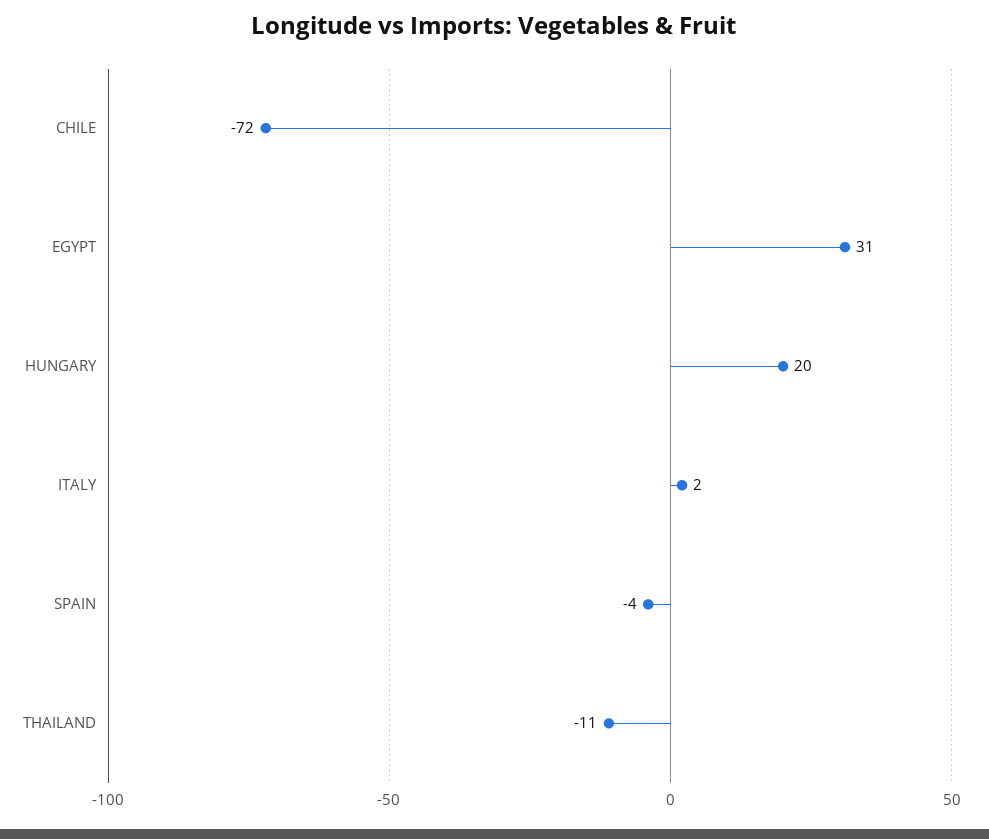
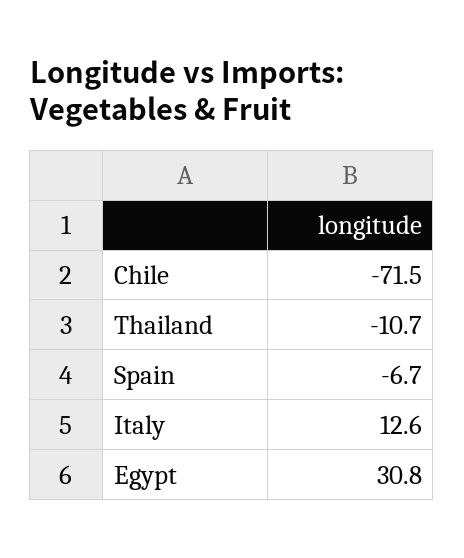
  {
    "CHILE": -71.5,
    "EGYPT": 30.8,
-   "HUNGARY": 20,
-   "ITALY": 2,
+   "ITALY": 12.6,
-   "SPAIN": -4,
+   "SPAIN": -6.7,
    "THAILAND": -10.7
  }

